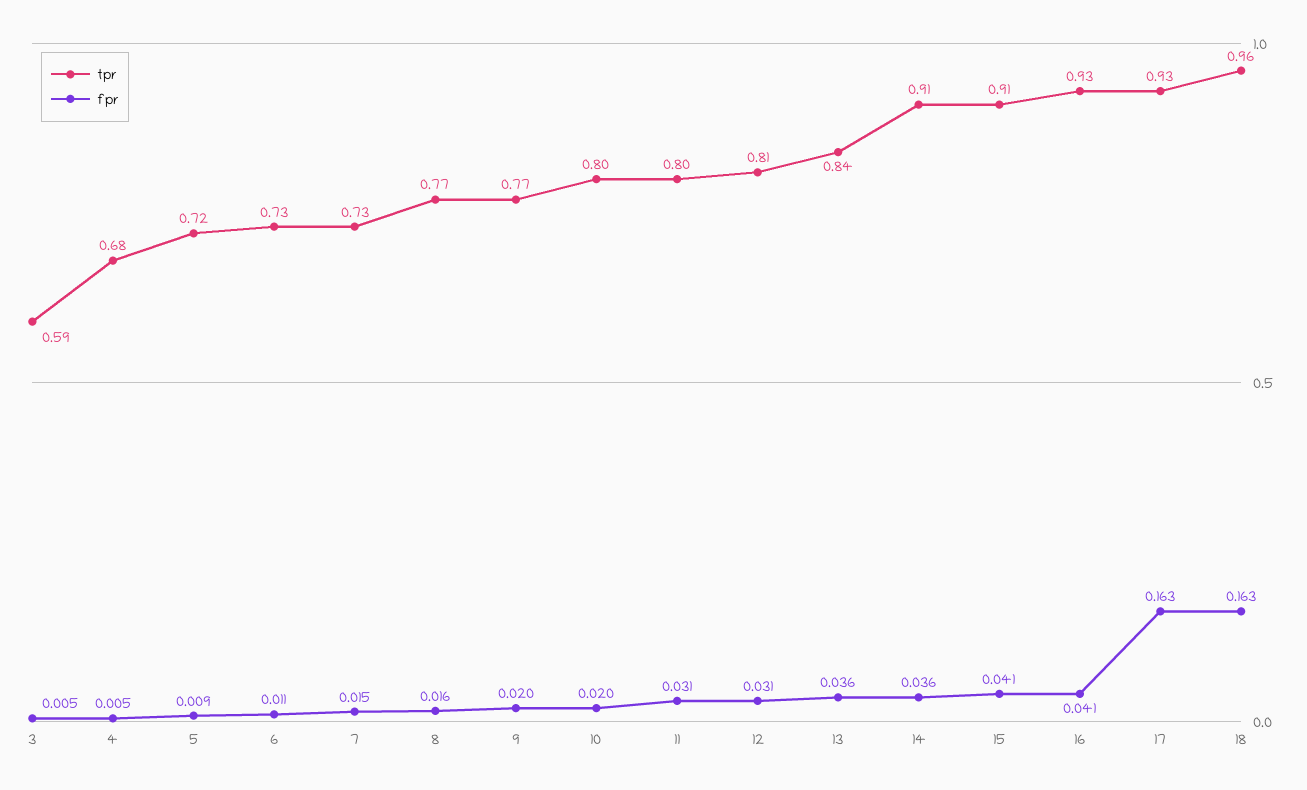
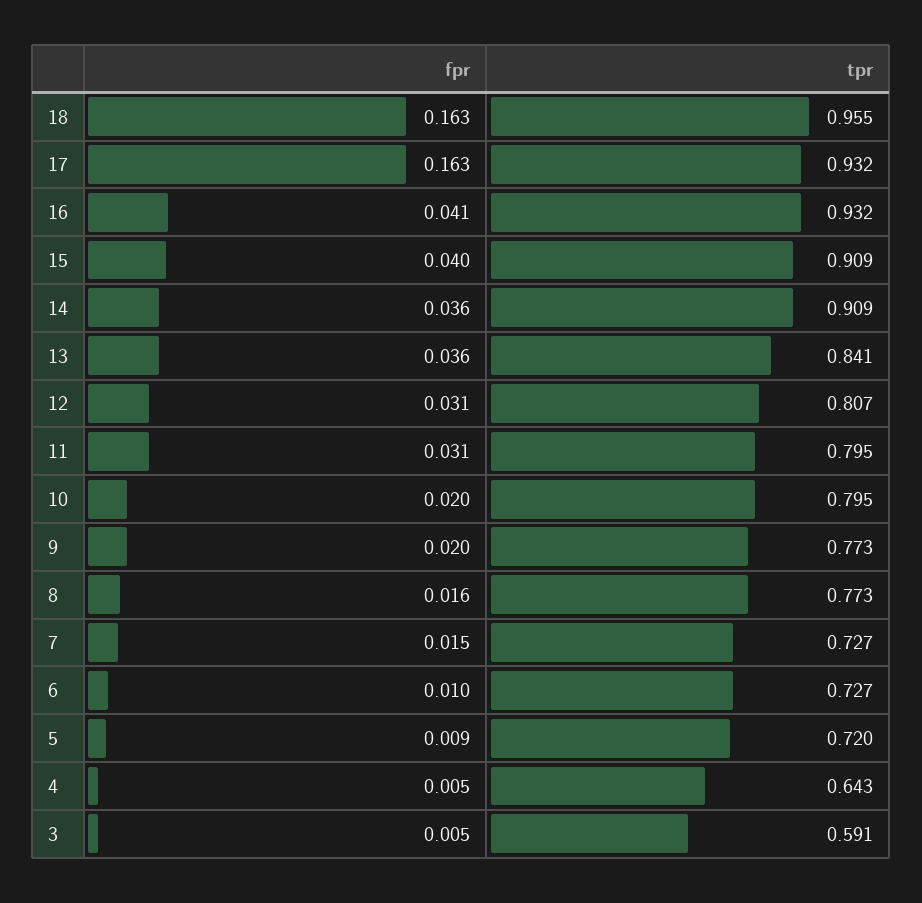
  {
    "tpr": {
      "3": 0.591,
-     "4": 0.68,
+     "4": 0.643,
      "5": 0.72,
      "6": 0.727,
      "7": 0.727,
      "8": 0.773,
      "9": 0.773,
      "10": 0.795,
      "11": 0.795,
      "12": 0.807,
      "13": 0.841,
      "14": 0.909,
      "15": 0.909,
      "16": 0.932,
      "17": 0.932,
      "18": 0.955
    },
    "fpr": {
      "3": 0.005,
      "4": 0.005,
      "5": 0.009,
-     "6": 0.011,
+     "6": 0.01,
      "7": 0.015,
      "8": 0.016,
      "9": 0.02,
      "10": 0.02,
      "11": 0.031,
      "12": 0.031,
      "13": 0.036,
      "14": 0.036,
-     "15": 0.041,
+     "15": 0.04,
      "16": 0.041,
      "17": 0.163,
      "18": 0.163
    }
  }

